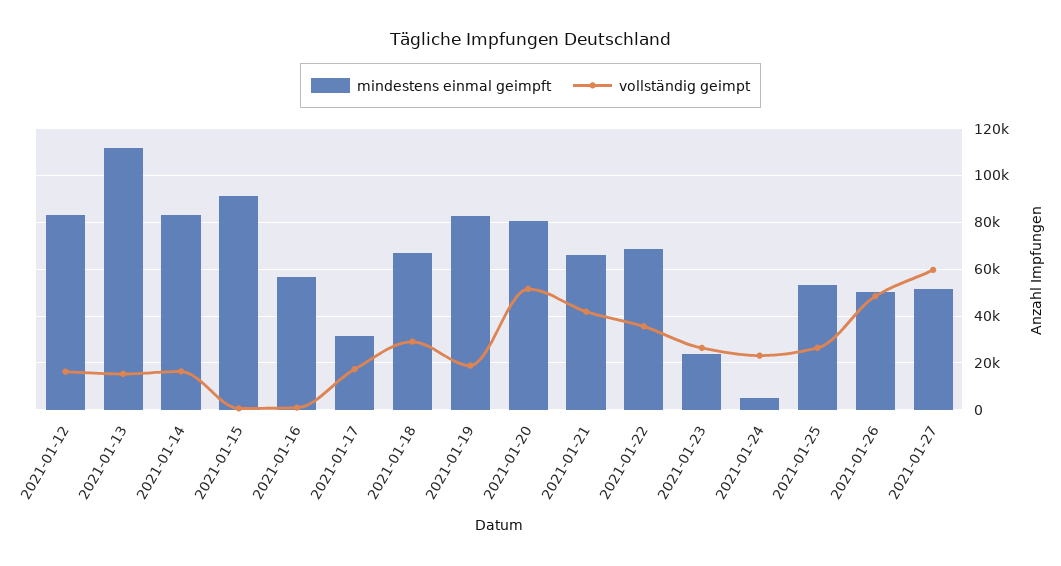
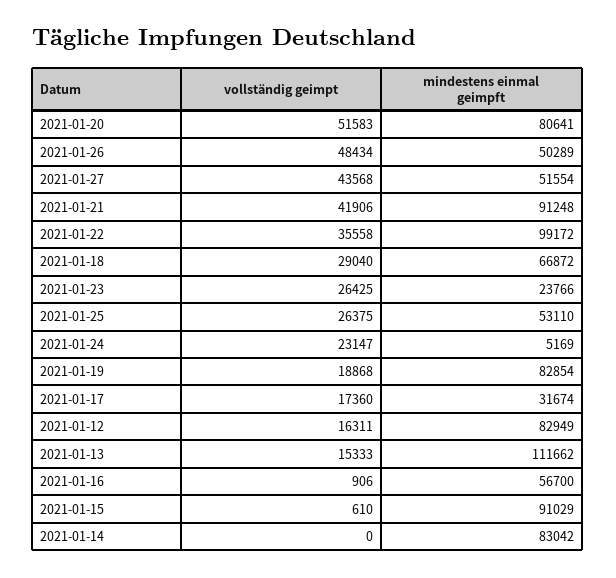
  {
    "mindestens einmal geimpft": {
      "2021-01-12": 82949,
      "2021-01-13": 111662,
      "2021-01-14": 83042,
      "2021-01-15": 91029,
      "2021-01-16": 56700,
      "2021-01-17": 31674,
      "2021-01-18": 66872,
      "2021-01-19": 82854,
      "2021-01-20": 80641,
-     "2021-01-21": 65000,
+     "2021-01-21": 91248,
-     "2021-01-22": 70000,
+     "2021-01-22": 99172,
      "2021-01-23": 23766,
      "2021-01-24": 5169,
      "2021-01-25": 53110,
      "2021-01-26": 50289,
      "2021-01-27": 51554
    },
    "vollständig geimpt": {
      "2021-01-12": 16311,
      "2021-01-13": 15333,
-     "2021-01-14": 15000,
+     "2021-01-14": 0,
      "2021-01-15": 610,
      "2021-01-16": 906,
      "2021-01-17": 17360,
      "2021-01-18": 29040,
      "2021-01-19": 18868,
      "2021-01-20": 51583,
      "2021-01-21": 41906,
      "2021-01-22": 35558,
      "2021-01-23": 26425,
      "2021-01-24": 23147,
      "2021-01-25": 26375,
      "2021-01-26": 48434,
-     "2021-01-27": 60000
+     "2021-01-27": 43568
    }
  }

